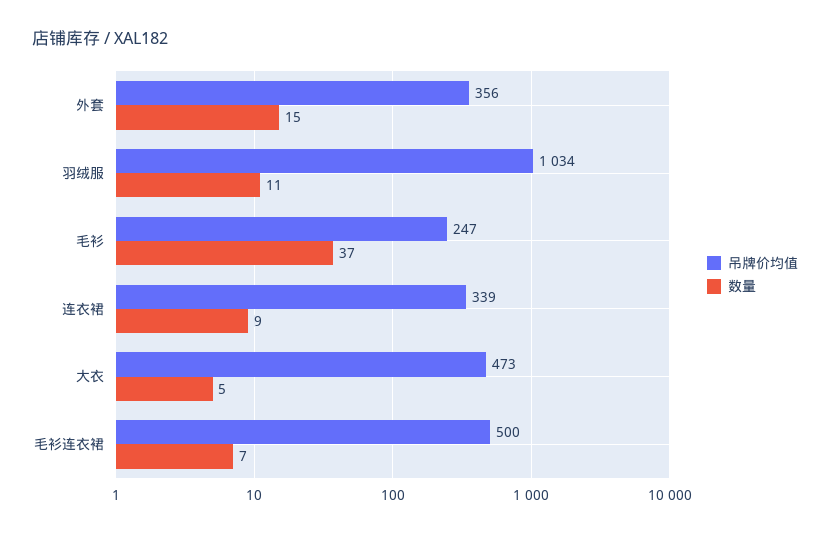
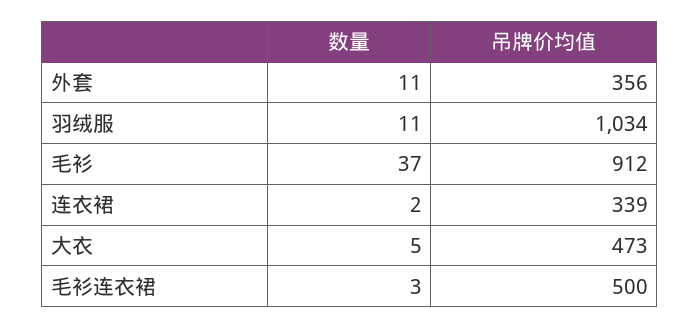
  {
    "吊牌价均值": {
      "外套": 356,
      "羽绒服": 1034,
-     "毛衫": 247,
+     "毛衫": 912,
      "连衣裙": 339,
      "大衣": 473,
      "毛衫连衣裙": 500
    },
    "数量": {
-     "外套": 15,
+     "外套": 11,
      "羽绒服": 11,
      "毛衫": 37,
-     "连衣裙": 9,
+     "连衣裙": 2,
      "大衣": 5,
-     "毛衫连衣裙": 7
+     "毛衫连衣裙": 3
    }
  }

